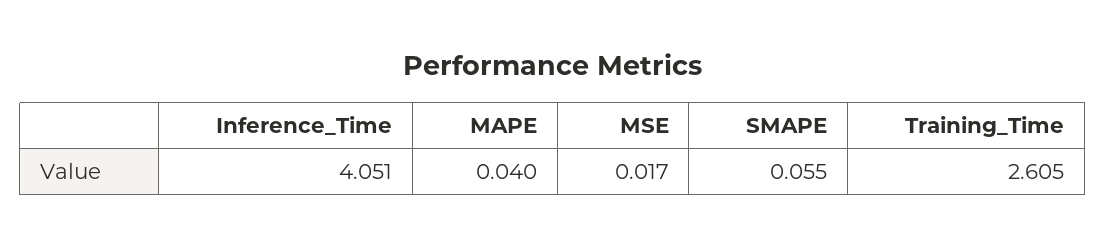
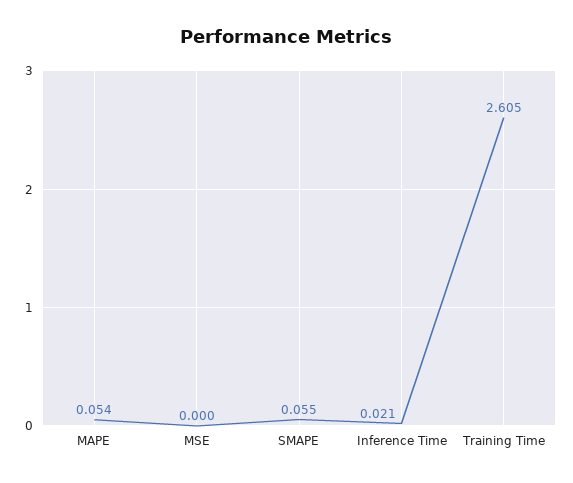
  {
-   "Inference_Time": 4.051,
+   "Inference_Time": 0.021,
-   "MAPE": 0.04,
+   "MAPE": 0.054,
-   "MSE": 0.017,
+   "MSE": 0,
    "SMAPE": 0.055,
    "Training_Time": 2.605
  }

